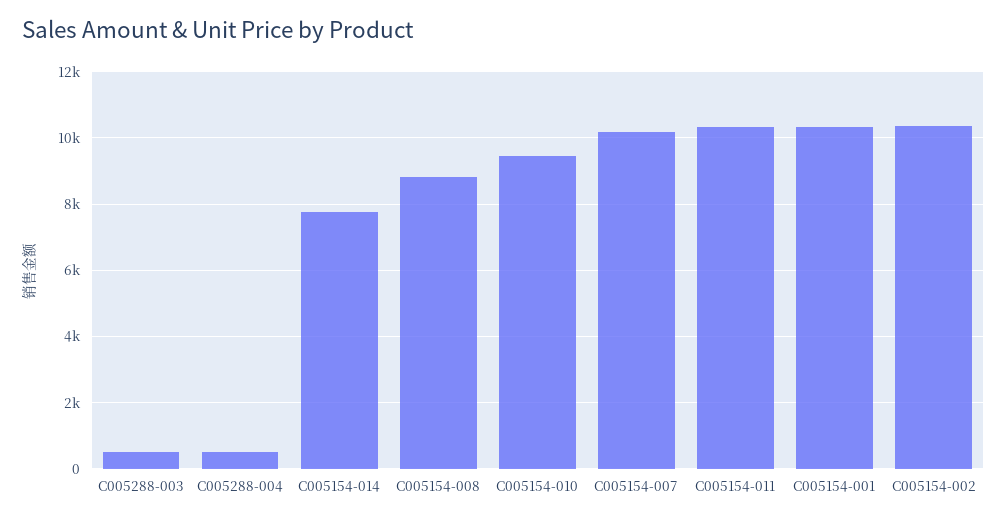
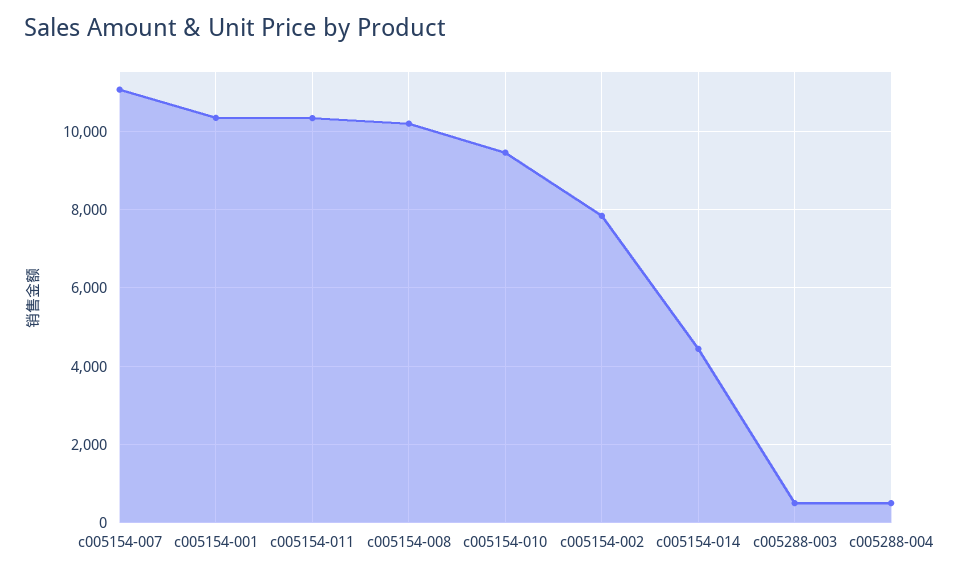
  {
    "C005288-003": 600,
    "C005288-004": 600,
-   "C005154-014": 7800,
+   "C005154-014": 4400,
-   "C005154-008": 8800,
+   "C005154-008": 10200,
    "C005154-010": 9400,
-   "C005154-007": 10200,
+   "C005154-007": 11000,
    "C005154-011": 10400,
    "C005154-001": 10400,
-   "C005154-002": 10400
+   "C005154-002": 7800
  }

